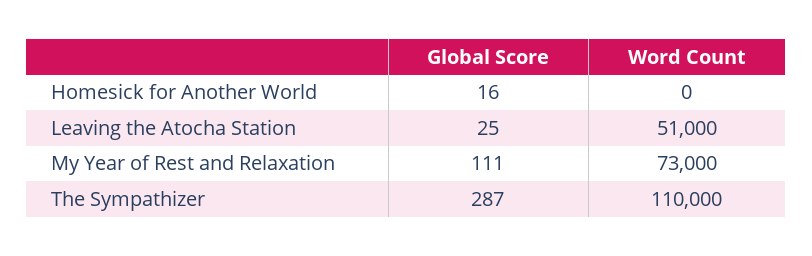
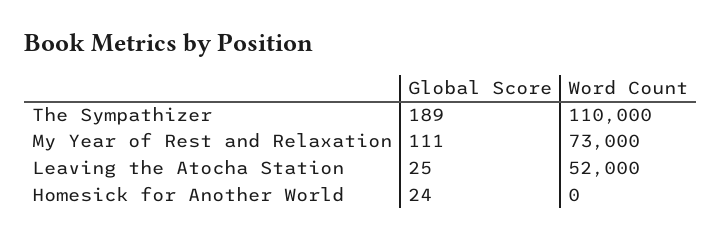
  {
    "Global Score": {
-     "Homesick for Another World": 16,
+     "Homesick for Another World": 24,
      "Leaving the Atocha Station": 25,
      "My Year of Rest and Relaxation": 111,
-     "The Sympathizer": 287
+     "The Sympathizer": 189
    },
    "Word Count": {
      "Homesick for Another World": 0,
-     "Leaving the Atocha Station": 51000,
+     "Leaving the Atocha Station": 52000,
      "My Year of Rest and Relaxation": 73000,
      "The Sympathizer": 110000
    }
  }

